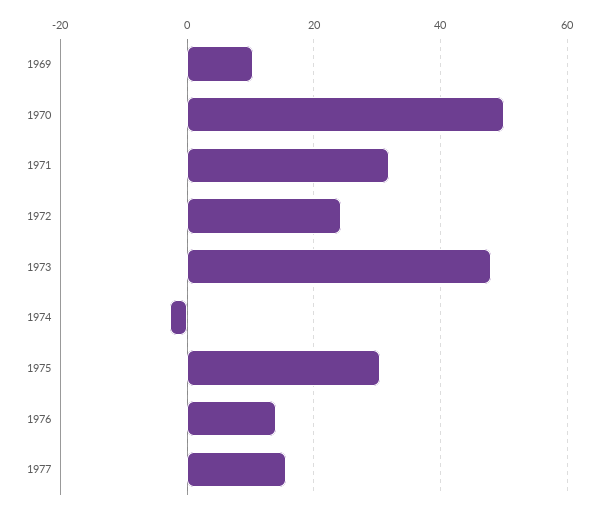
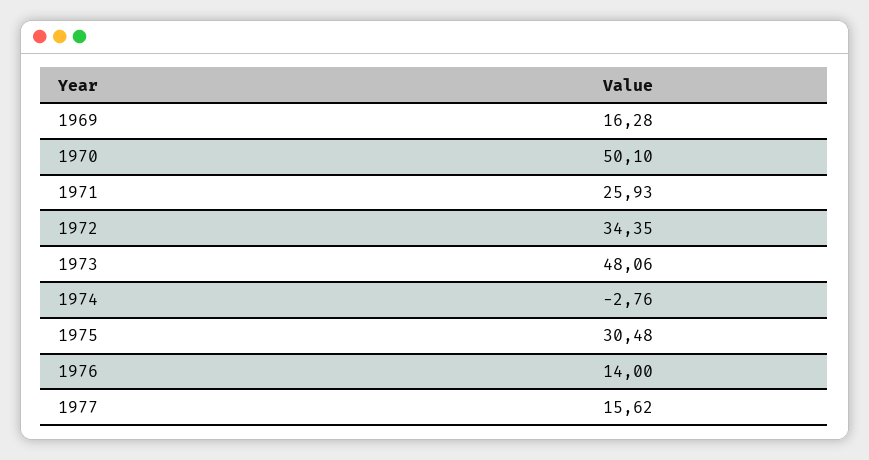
  {
-   "1969": 10,
+   "1969": 16.28,
    "1970": 50.1,
-   "1971": 32,
+   "1971": 25.93,
-   "1972": 24,
+   "1972": 34.35,
    "1973": 48.06,
    "1974": -2.76,
    "1975": 30.48,
    "1976": 14,
    "1977": 15.62
  }

